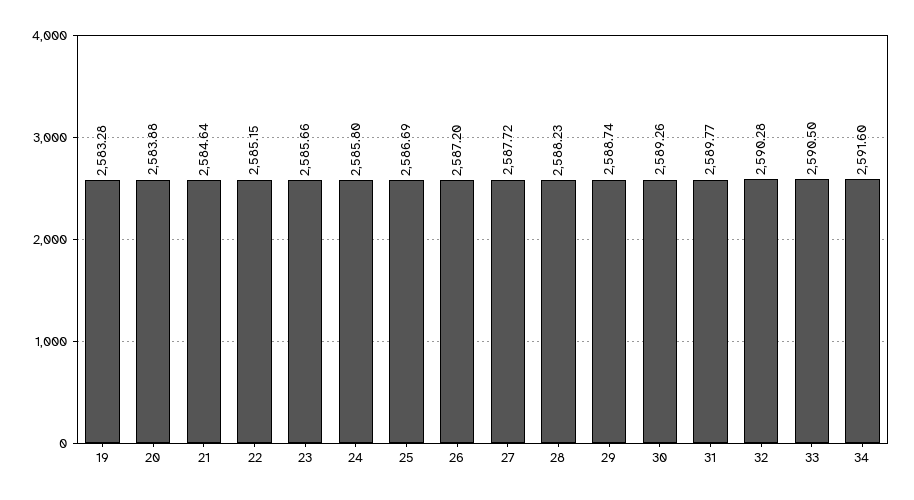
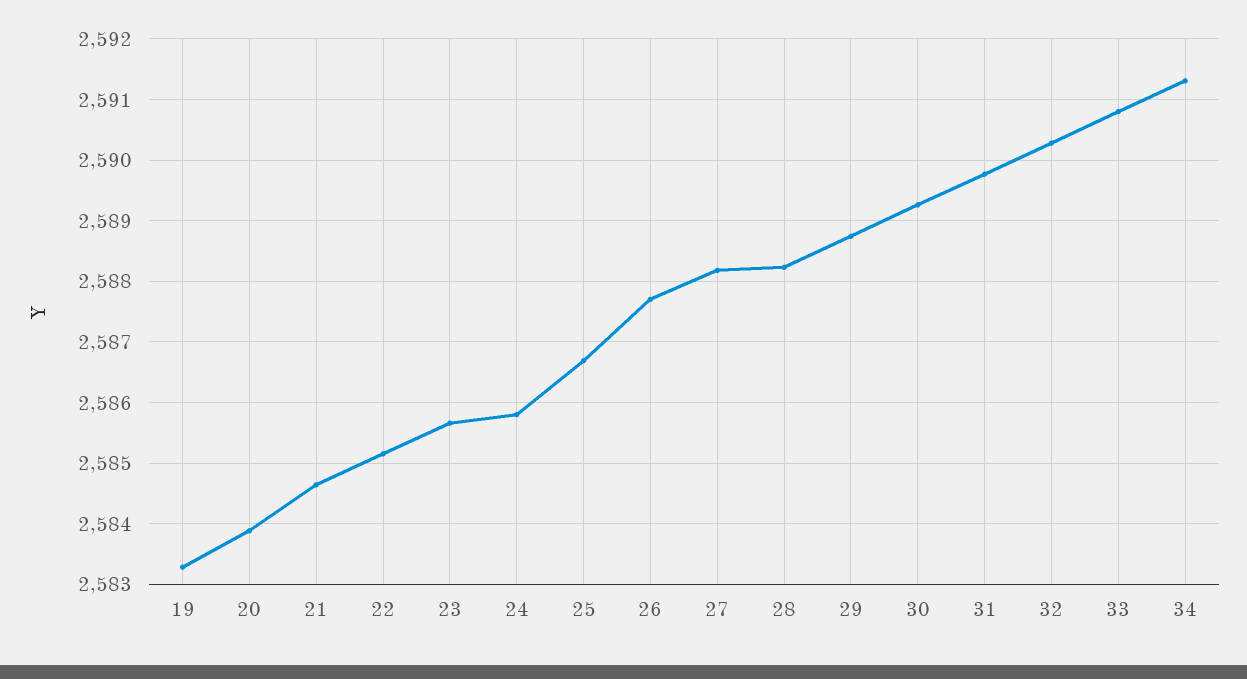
  {
    "19": 2583.28,
    "20": 2583.88,
    "21": 2584.64,
    "22": 2585.15,
    "23": 2585.66,
    "24": 2585.8,
    "25": 2586.69,
-   "26": 2587.2,
+   "26": 2587.7,
-   "27": 2587.72,
+   "27": 2588.2,
    "28": 2588.23,
    "29": 2588.74,
    "30": 2589.26,
    "31": 2589.77,
    "32": 2590.28,
-   "33": 2590.5,
+   "33": 2590.8,
-   "34": 2591.6
+   "34": 2591.3
  }

